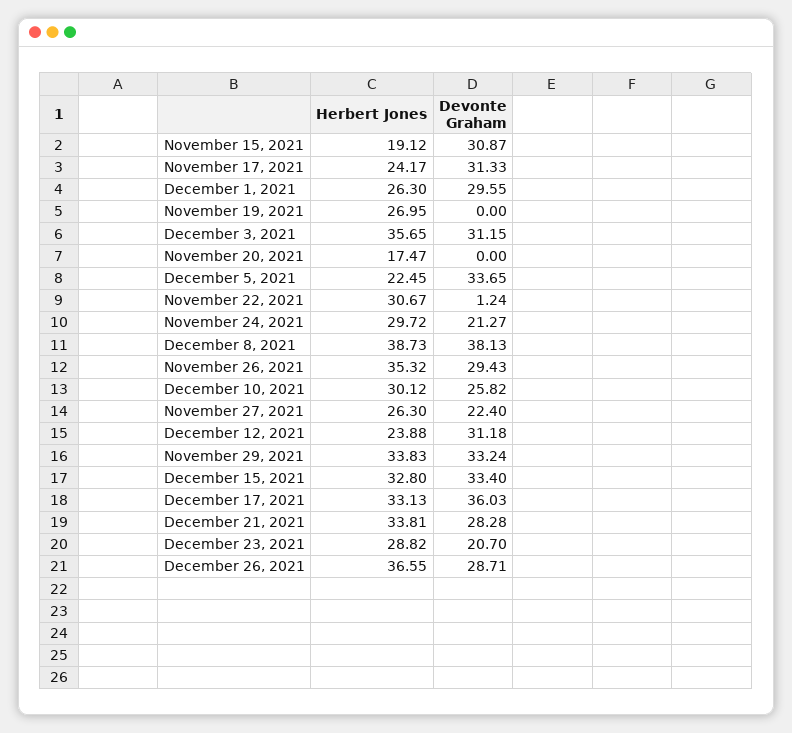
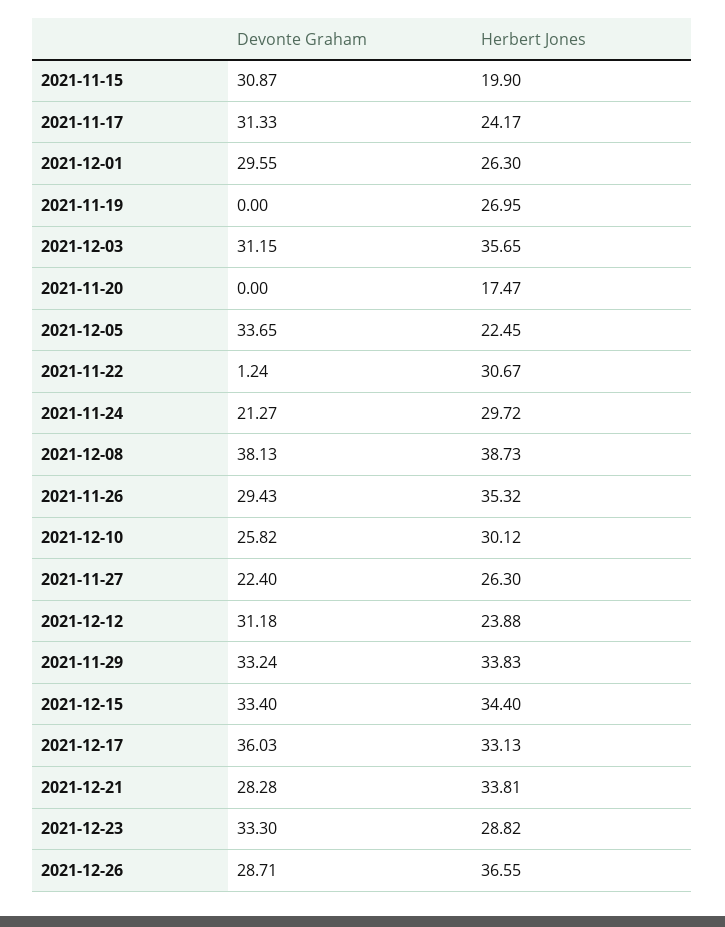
  {
    "Herbert Jones": {
-     "November 15, 2021": 19.12,
+     "November 15, 2021": 19.9,
      "November 17, 2021": 24.17,
      "December 1, 2021": 26.3,
      "November 19, 2021": 26.95,
      "December 3, 2021": 35.65,
      "November 20, 2021": 17.47,
      "December 5, 2021": 22.45,
      "November 22, 2021": 30.67,
      "November 24, 2021": 29.72,
      "December 8, 2021": 38.73,
      "November 26, 2021": 35.32,
      "December 10, 2021": 30.12,
      "November 27, 2021": 26.3,
      "December 12, 2021": 23.88,
      "November 29, 2021": 33.83,
-     "December 15, 2021": 32.8,
+     "December 15, 2021": 34.4,
      "December 17, 2021": 33.13,
      "December 21, 2021": 33.81,
      "December 23, 2021": 28.82,
      "December 26, 2021": 36.55
    },
    "Devonte Graham": {
      "November 15, 2021": 30.87,
      "November 17, 2021": 31.33,
      "December 1, 2021": 29.55,
      "November 19, 2021": 0,
      "December 3, 2021": 31.15,
      "November 20, 2021": 0,
      "December 5, 2021": 33.65,
      "November 22, 2021": 1.24,
      "November 24, 2021": 21.27,
      "December 8, 2021": 38.13,
      "November 26, 2021": 29.43,
      "December 10, 2021": 25.82,
      "November 27, 2021": 22.4,
      "December 12, 2021": 31.18,
      "November 29, 2021": 33.24,
      "December 15, 2021": 33.4,
      "December 17, 2021": 36.03,
      "December 21, 2021": 28.28,
-     "December 23, 2021": 20.7,
+     "December 23, 2021": 33.3,
      "December 26, 2021": 28.71
    }
  }

